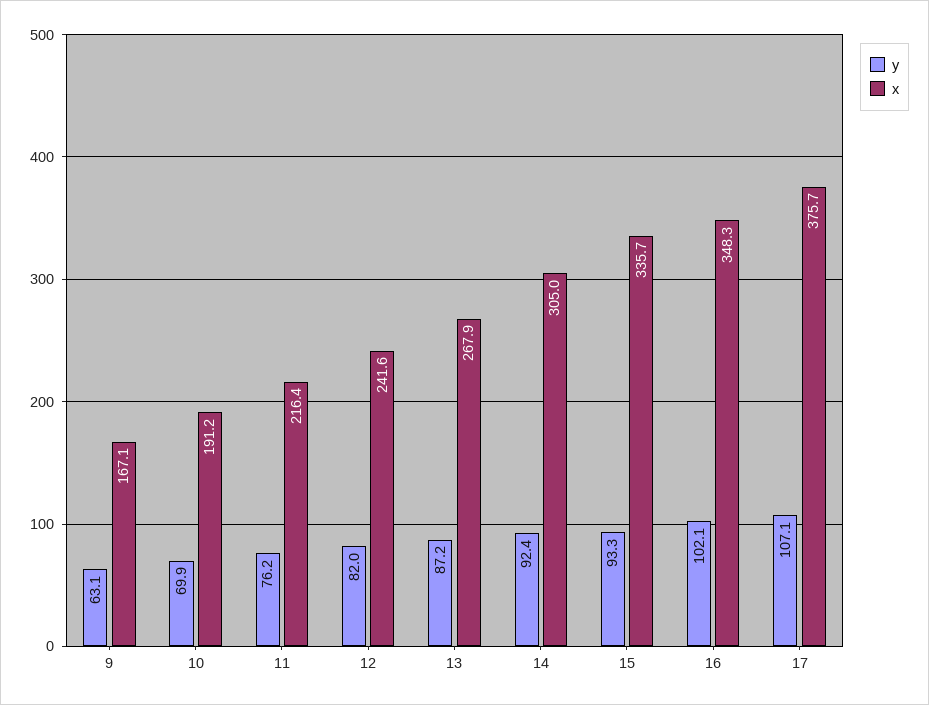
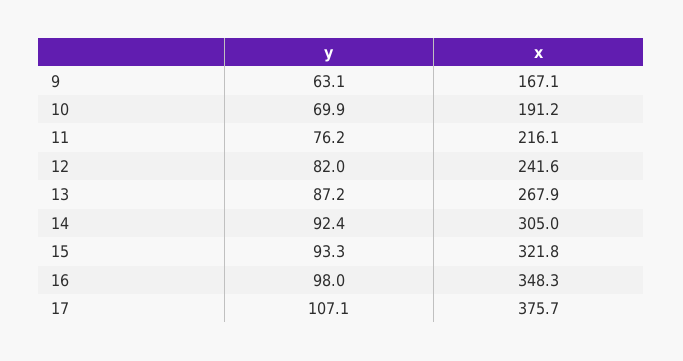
  {
    "y": {
      "9": 63.1,
      "10": 69.9,
      "11": 76.2,
      "12": 82,
      "13": 87.2,
      "14": 92.4,
      "15": 93.3,
-     "16": 102.1,
+     "16": 98,
      "17": 107.1
    },
    "x": {
      "9": 167.1,
      "10": 191.2,
-     "11": 216.4,
+     "11": 216.1,
      "12": 241.6,
      "13": 267.9,
      "14": 305,
-     "15": 335.7,
+     "15": 321.8,
      "16": 348.3,
      "17": 375.7
    }
  }

